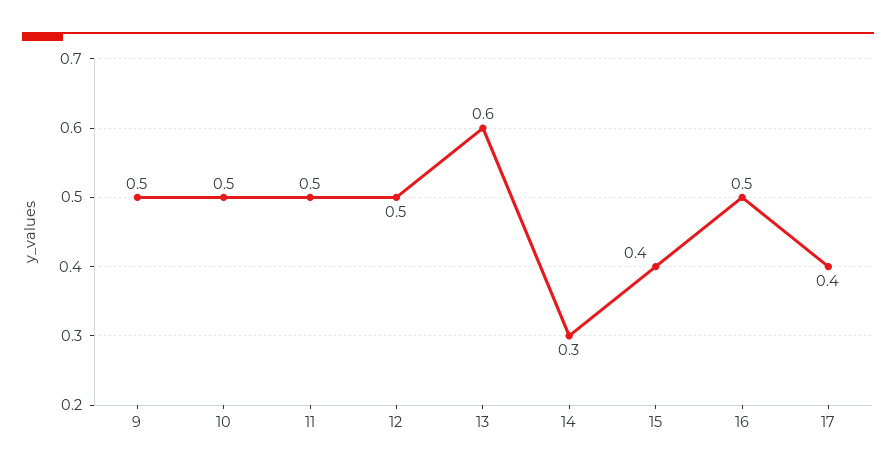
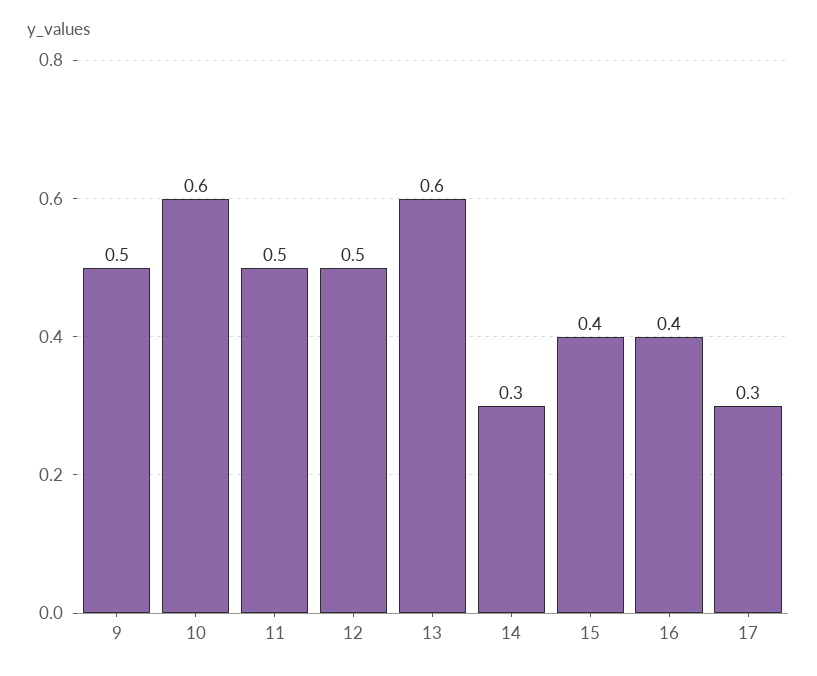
  {
    "9": 0.5,
-   "10": 0.5,
+   "10": 0.6,
    "11": 0.5,
    "12": 0.5,
    "13": 0.6,
    "14": 0.3,
    "15": 0.4,
-   "16": 0.5,
+   "16": 0.4,
-   "17": 0.4
+   "17": 0.3
  }

